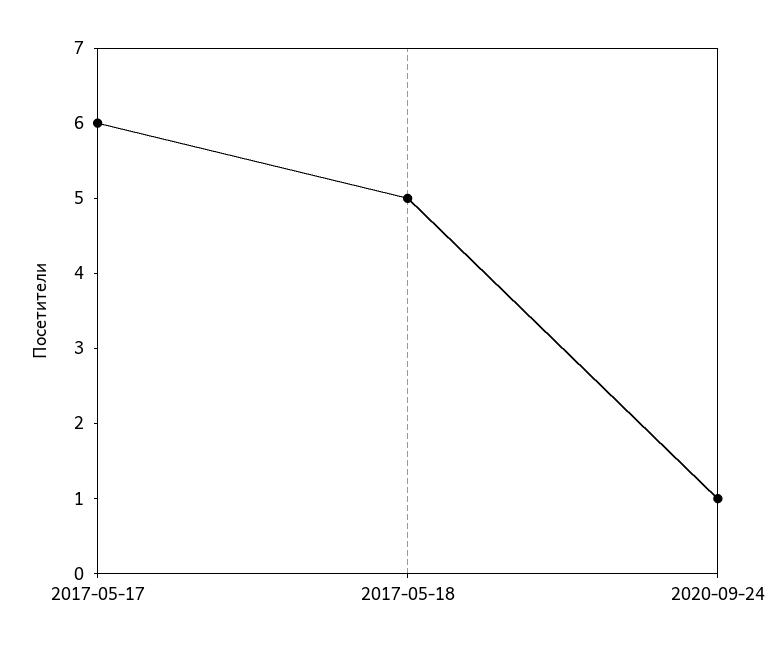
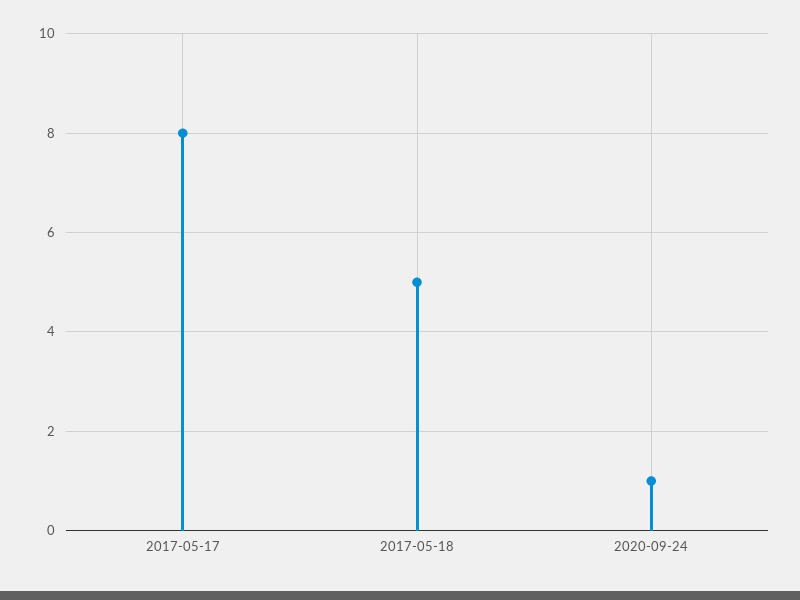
  {
-   "2017-05-17": 6,
+   "2017-05-17": 8,
    "2017-05-18": 5,
    "2020-09-24": 1
  }

